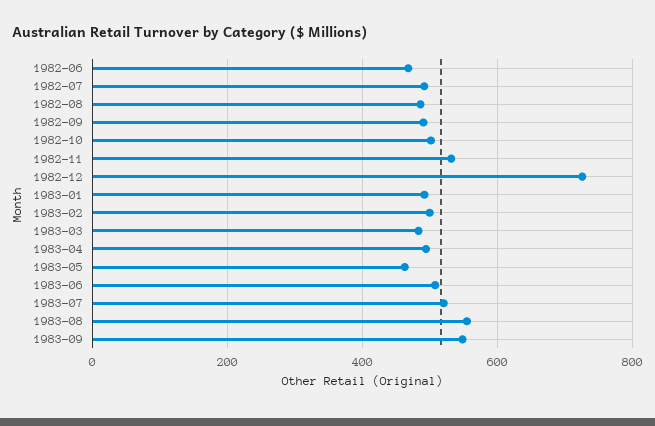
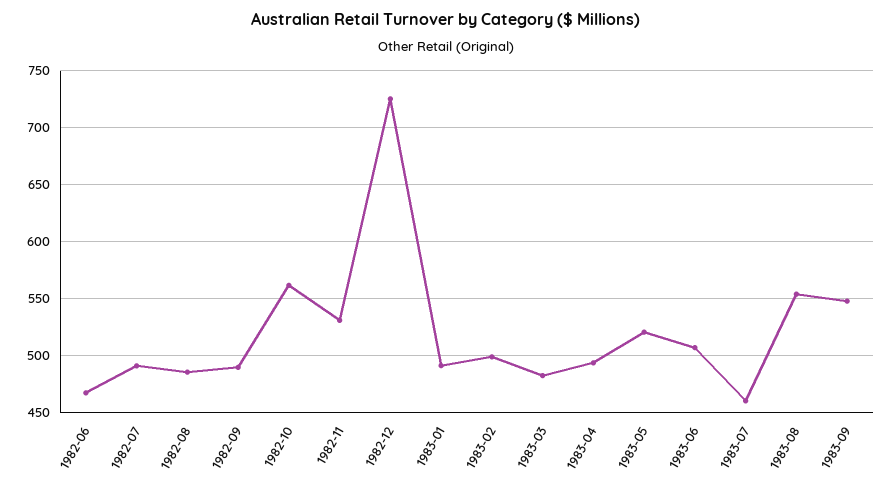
  {
    "1982-06": 470,
    "1982-07": 490,
    "1982-08": 490,
    "1982-09": 490,
-   "1982-10": 500,
+   "1982-10": 560,
    "1982-11": 530,
    "1982-12": 730,
    "1983-01": 490,
    "1983-02": 500,
    "1983-03": 480,
    "1983-04": 490,
-   "1983-05": 460,
+   "1983-05": 520,
    "1983-06": 510,
-   "1983-07": 520,
+   "1983-07": 460,
    "1983-08": 550,
    "1983-09": 550
  }

